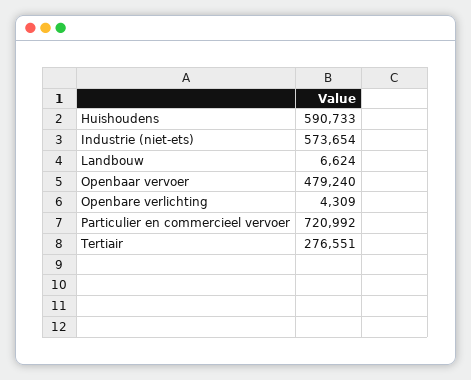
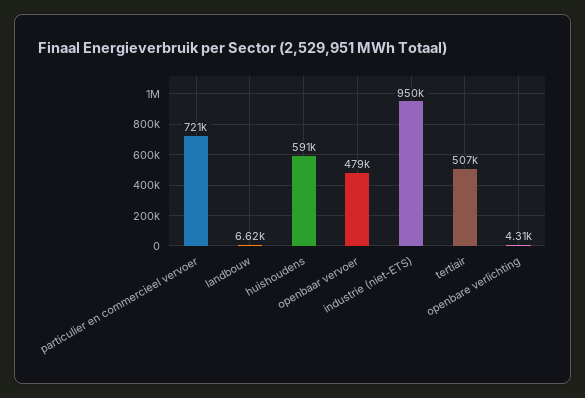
  {
    "Huishoudens": 590733,
-   "Industrie (niet-ets)": 573654,
+   "Industrie (niet-ets)": 950000,
    "Landbouw": 6624,
    "Openbaar vervoer": 479240,
    "Openbare verlichting": 4309,
    "Particulier en commercieel vervoer": 720992,
-   "Tertiair": 276551
+   "Tertiair": 507000
  }

